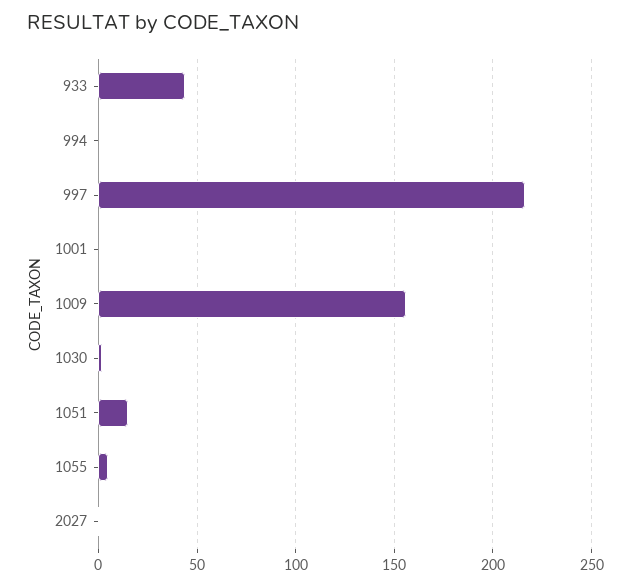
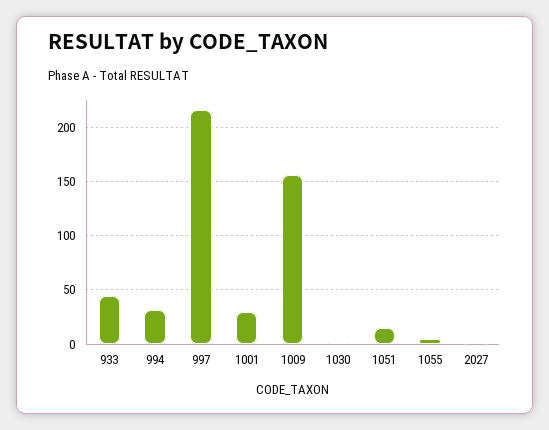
  {
    "933": 45,
-   "994": 0,
+   "994": 30,
    "997": 215,
-   "1001": 0,
+   "1001": 30,
    "1009": 155,
    "1030": 0,
    "1051": 15,
    "1055": 5,
    "2027": 0
  }

